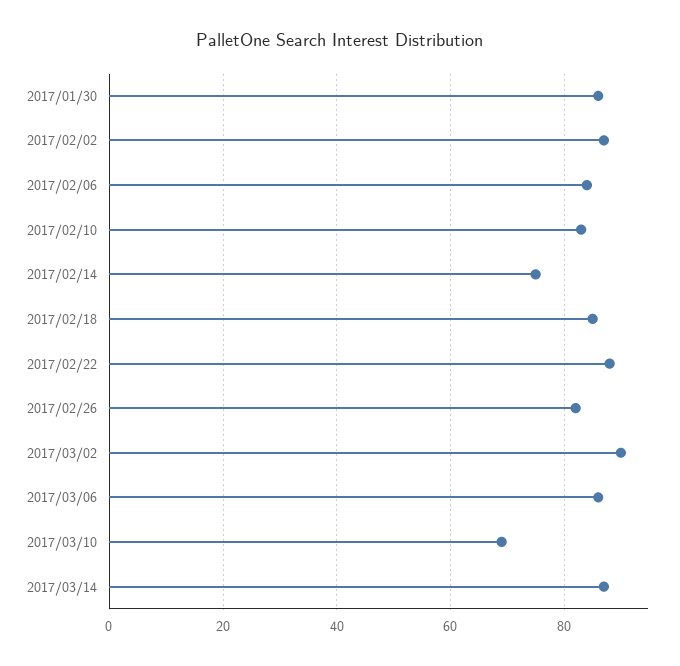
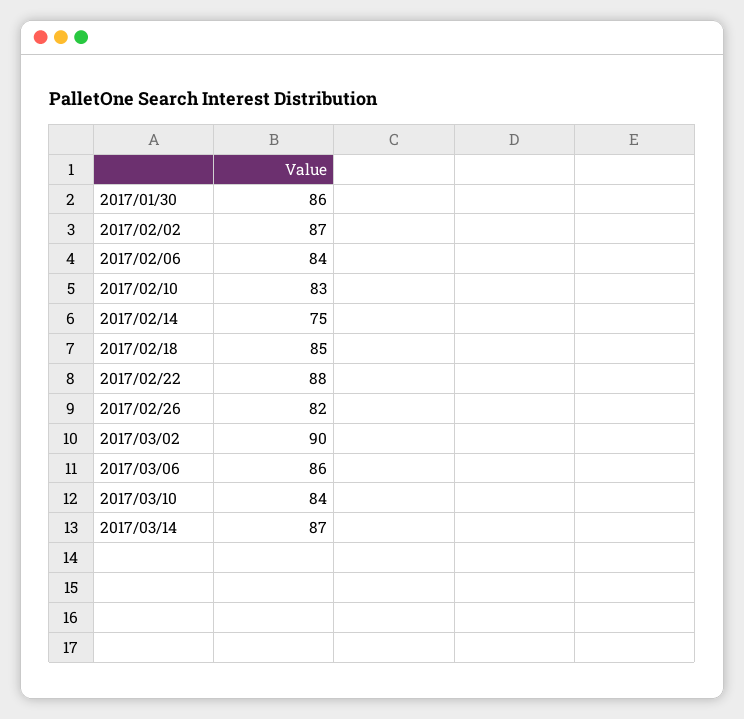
  {
    "2017/01/30": 86,
    "2017/02/02": 87,
    "2017/02/06": 84,
    "2017/02/10": 83,
    "2017/02/14": 75,
    "2017/02/18": 85,
    "2017/02/22": 88,
    "2017/02/26": 82,
    "2017/03/02": 90,
    "2017/03/06": 86,
-   "2017/03/10": 70,
+   "2017/03/10": 84,
    "2017/03/14": 87
  }

